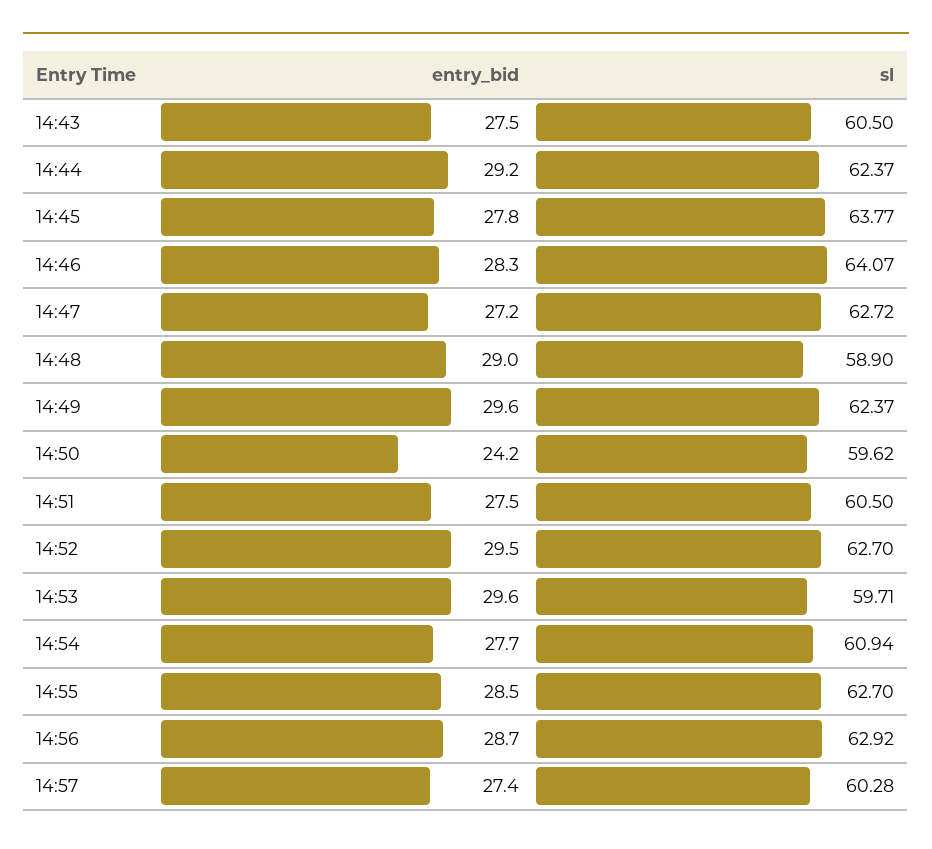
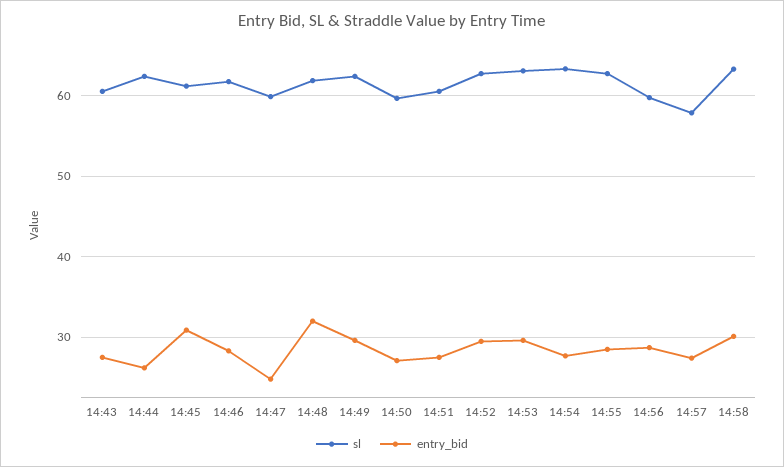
  {
    "entry_bid": {
      "14:43": 27.5,
-     "14:44": 29.2,
+     "14:44": 26,
-     "14:45": 27.8,
+     "14:45": 31,
      "14:46": 28.3,
-     "14:47": 27.2,
+     "14:47": 25,
-     "14:48": 29,
+     "14:48": 32,
      "14:49": 29.6,
-     "14:50": 24.2,
+     "14:50": 27,
      "14:51": 27.5,
      "14:52": 29.5,
      "14:53": 29.6,
      "14:54": 27.7,
      "14:55": 28.5,
      "14:56": 28.7,
-     "14:57": 27.4
+     "14:57": 27.4,
+     "14:58": 30
    },
    "sl": {
      "14:43": 60.5,
      "14:44": 62.37,
-     "14:45": 63.77,
+     "14:45": 61,
-     "14:46": 64.07,
+     "14:46": 62,
-     "14:47": 62.72,
+     "14:47": 60,
-     "14:48": 58.9,
+     "14:48": 62,
      "14:49": 62.37,
      "14:50": 59.62,
      "14:51": 60.5,
      "14:52": 62.7,
-     "14:53": 59.71,
+     "14:53": 63,
-     "14:54": 60.94,
+     "14:54": 63,
      "14:55": 62.7,
-     "14:56": 62.92,
+     "14:56": 60,
-     "14:57": 60.28
+     "14:57": 58,
+     "14:58": 63
    }
  }

